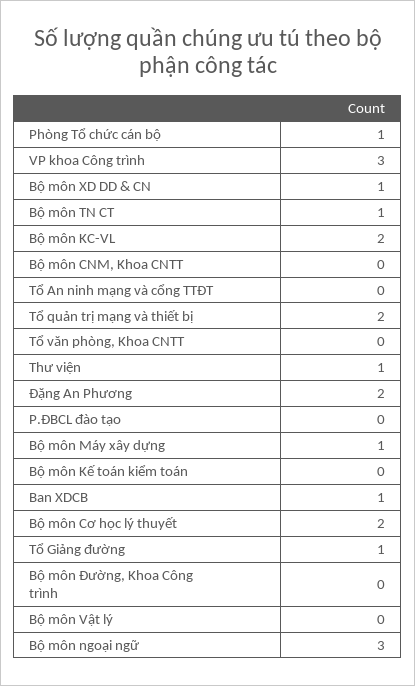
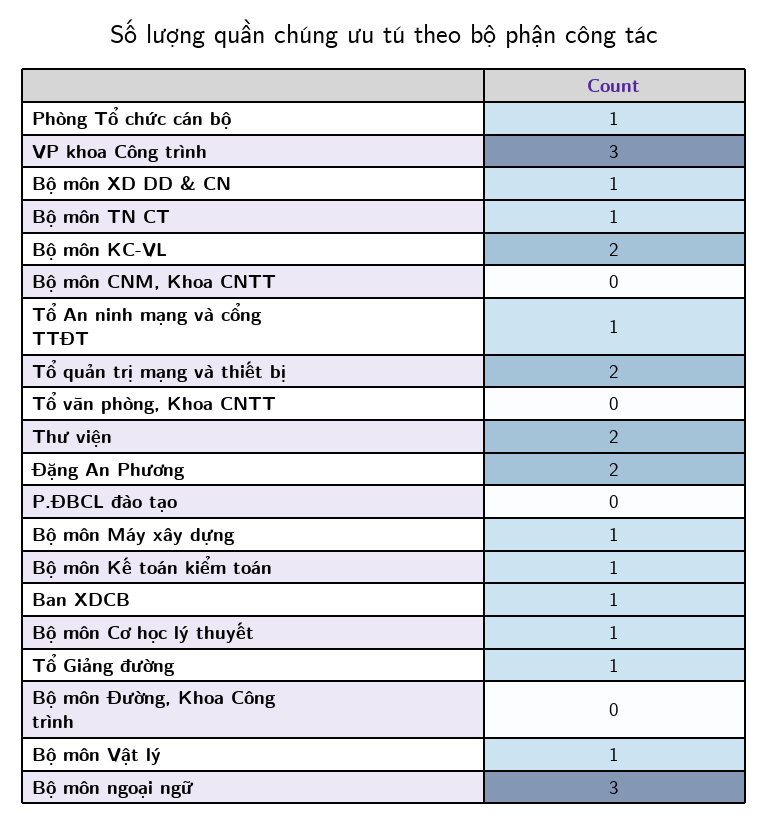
  {
    "Phòng Tổ chức cán bộ": 1,
    "VP khoa Công trình": 3,
    "Bộ môn XD DD & CN": 1,
    "Bộ môn TN CT": 1,
    "Bộ môn KC-VL": 2,
    "Bộ môn CNM, Khoa CNTT": 0,
-   "Tổ An ninh mạng và cổng TTĐT": 0,
+   "Tổ An ninh mạng và cổng TTĐT": 1,
    "Tổ quản trị mạng và thiết bị": 2,
    "Tổ văn phòng, Khoa CNTT": 0,
-   "Thư viện": 1,
+   "Thư viện": 2,
    "Đặng An Phương": 2,
    "P.ĐBCL đào tạo": 0,
    "Bộ môn Máy xây dựng": 1,
-   "Bộ môn Kế toán kiểm toán": 0,
+   "Bộ môn Kế toán kiểm toán": 1,
    "Ban XDCB": 1,
-   "Bộ môn Cơ học lý thuyết": 2,
+   "Bộ môn Cơ học lý thuyết": 1,
    "Tổ Giảng đường": 1,
    "Bộ môn Đường, Khoa Công trình": 0,
-   "Bộ môn Vật lý": 0,
+   "Bộ môn Vật lý": 1,
    "Bộ môn ngoại ngữ": 3
  }

